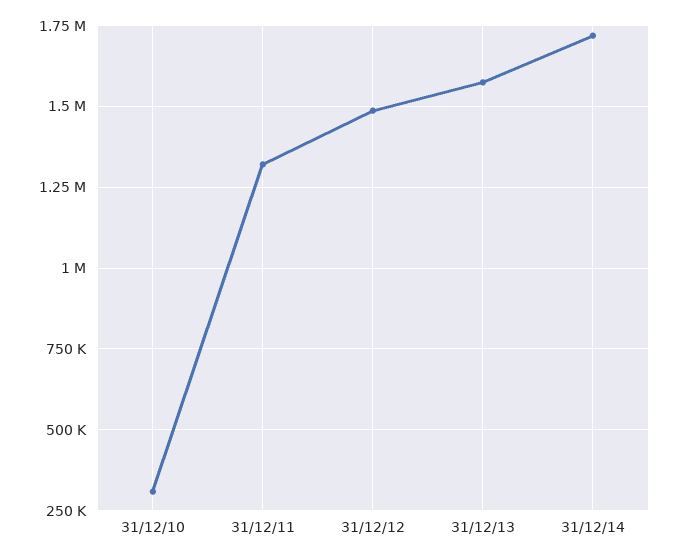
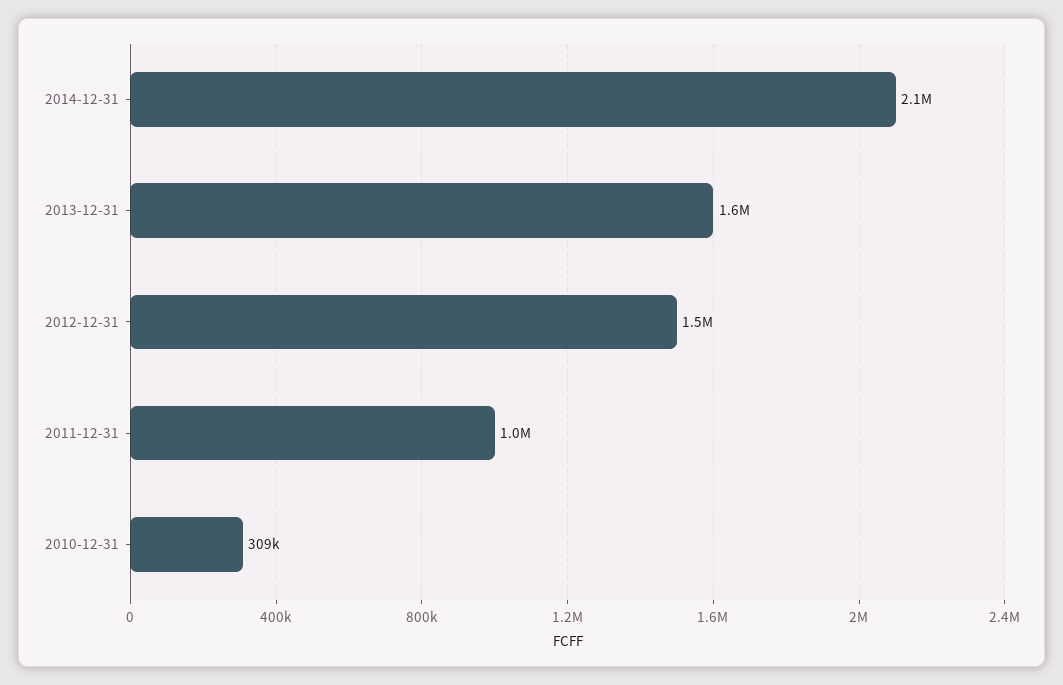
  {
    "31/12/10": 309000,
-   "31/12/11": 1325000,
+   "31/12/11": 1000000,
    "31/12/12": 1500000,
    "31/12/13": 1600000,
-   "31/12/14": 1725000
+   "31/12/14": 2100000
  }

